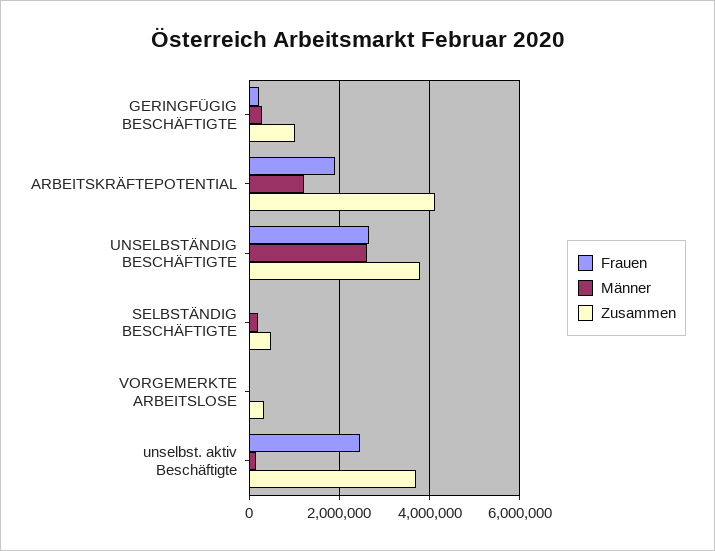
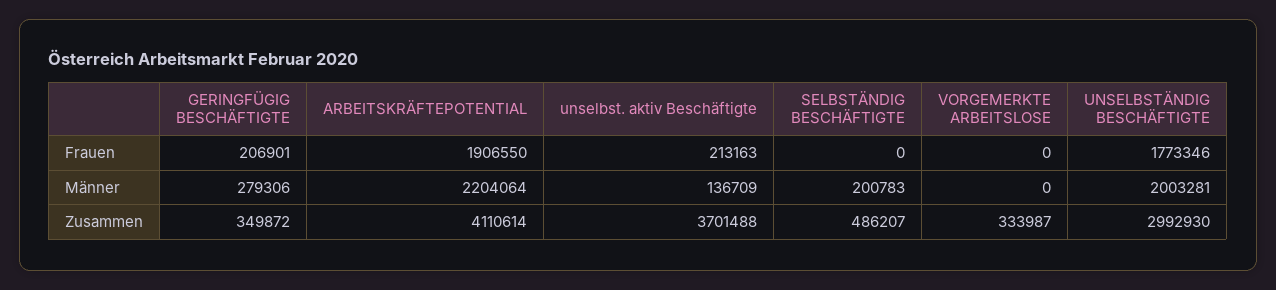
  {
    "Frauen": {
      "GERINGFÜGIG BESCHÄFTIGTE": 206901,
      "ARBEITSKRÄFTEPOTENTIAL": 1906550,
-     "UNSELBSTÄNDIG BESCHÄFTIGTE": 2600000,
+     "UNSELBSTÄNDIG BESCHÄFTIGTE": 1773346,
      "SELBSTÄNDIG BESCHÄFTIGTE": 0,
      "VORGEMERKTE ARBEITSLOSE": 0,
-     "unselbst. aktiv Beschäftigte": 2400000
+     "unselbst. aktiv Beschäftigte": 213163
    },
    "Männer": {
      "GERINGFÜGIG BESCHÄFTIGTE": 279306,
-     "ARBEITSKRÄFTEPOTENTIAL": 1200000,
+     "ARBEITSKRÄFTEPOTENTIAL": 2204064,
-     "UNSELBSTÄNDIG BESCHÄFTIGTE": 2600000,
+     "UNSELBSTÄNDIG BESCHÄFTIGTE": 2003281,
      "SELBSTÄNDIG BESCHÄFTIGTE": 200783,
      "VORGEMERKTE ARBEITSLOSE": 0,
      "unselbst. aktiv Beschäftigte": 136709
    },
    "Zusammen": {
-     "GERINGFÜGIG BESCHÄFTIGTE": 1000000,
+     "GERINGFÜGIG BESCHÄFTIGTE": 349872,
      "ARBEITSKRÄFTEPOTENTIAL": 4110614,
-     "UNSELBSTÄNDIG BESCHÄFTIGTE": 3800000,
+     "UNSELBSTÄNDIG BESCHÄFTIGTE": 2992930,
      "SELBSTÄNDIG BESCHÄFTIGTE": 486207,
      "VORGEMERKTE ARBEITSLOSE": 333987,
      "unselbst. aktiv Beschäftigte": 3701488
    }
  }

